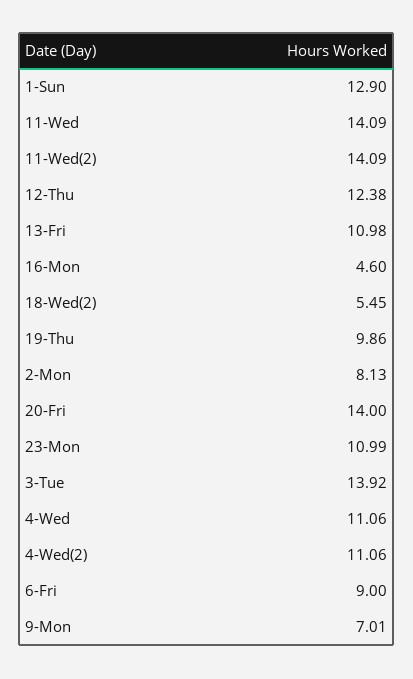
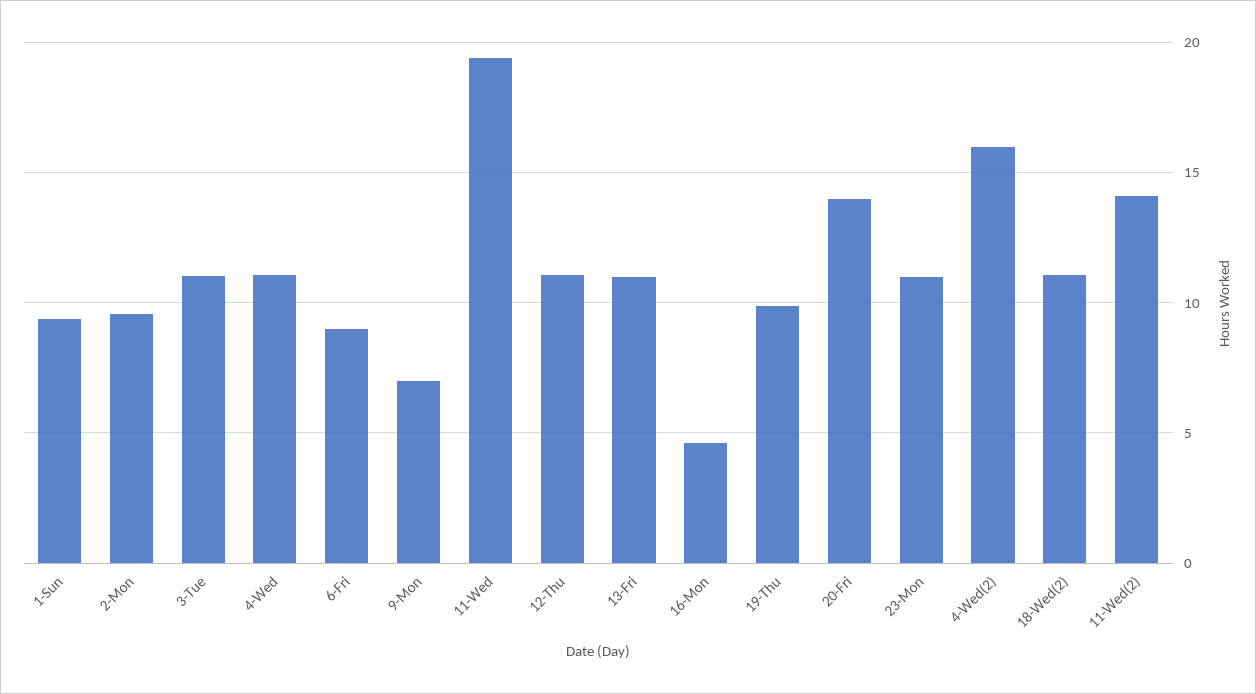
  {
-   "1-Sun": 12.9,
+   "1-Sun": 9.5,
-   "11-Wed": 14.09,
+   "11-Wed": 19.5,
    "11-Wed(2)": 14.09,
-   "12-Thu": 12.38,
+   "12-Thu": 11,
    "13-Fri": 10.98,
    "16-Mon": 4.6,
-   "18-Wed(2)": 5.45,
+   "18-Wed(2)": 11,
    "19-Thu": 9.86,
-   "2-Mon": 8.13,
+   "2-Mon": 9.5,
    "20-Fri": 14,
    "23-Mon": 10.99,
-   "3-Tue": 13.92,
+   "3-Tue": 11,
    "4-Wed": 11.06,
-   "4-Wed(2)": 11.06,
+   "4-Wed(2)": 16,
    "6-Fri": 9,
    "9-Mon": 7.01
  }

